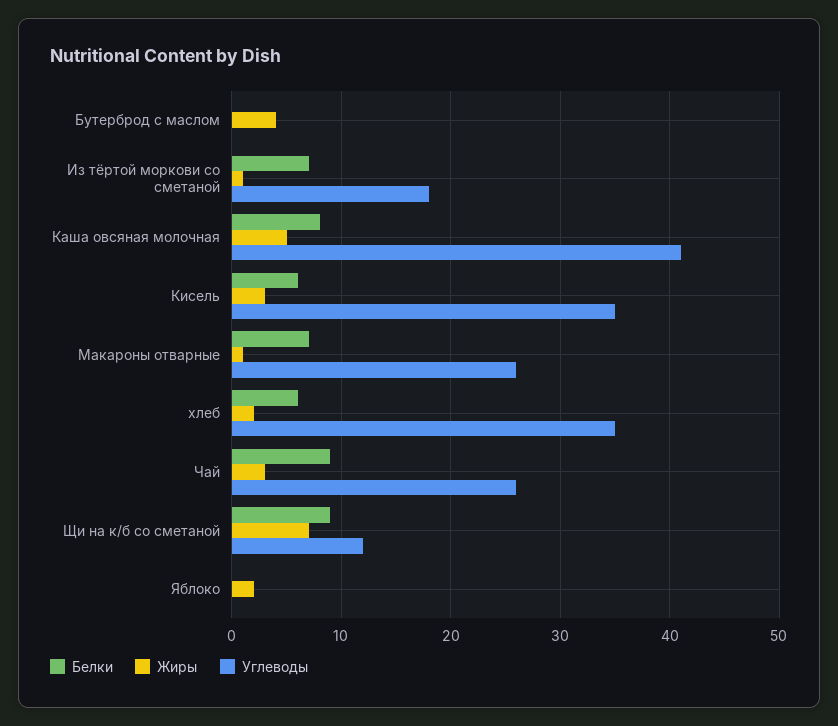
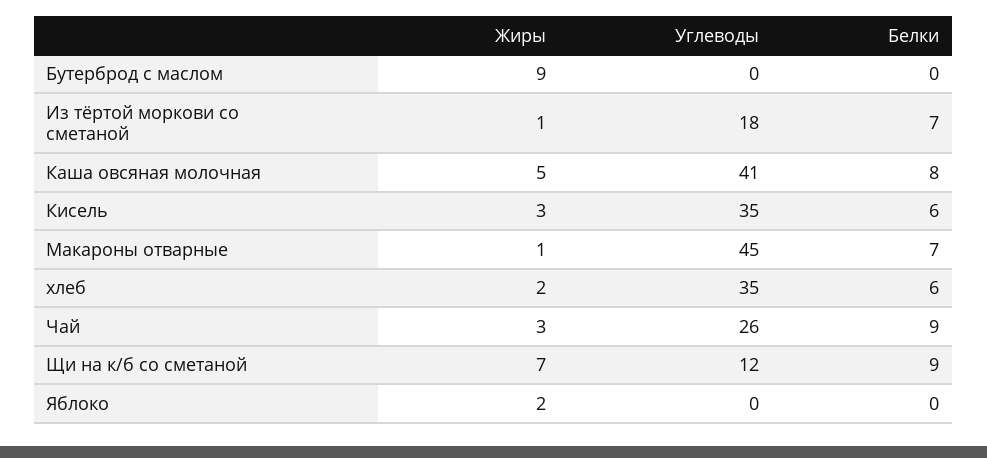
  {
    "Белки": {
      "Бутерброд с маслом": 0,
      "Из тёртой моркови со сметаной": 7,
      "Каша овсяная молочная": 8,
      "Кисель": 6,
      "Макароны отварные": 7,
      "хлеб": 6,
      "Чай": 9,
      "Щи на к/б со сметаной": 9,
      "Яблоко": 0
    },
    "Жиры": {
-     "Бутерброд с маслом": 4,
+     "Бутерброд с маслом": 9,
      "Из тёртой моркови со сметаной": 1,
      "Каша овсяная молочная": 5,
      "Кисель": 3,
      "Макароны отварные": 1,
      "хлеб": 2,
      "Чай": 3,
      "Щи на к/б со сметаной": 7,
      "Яблоко": 2
    },
    "Углеводы": {
      "Бутерброд с маслом": 0,
      "Из тёртой моркови со сметаной": 18,
      "Каша овсяная молочная": 41,
      "Кисель": 35,
-     "Макароны отварные": 26,
+     "Макароны отварные": 45,
      "хлеб": 35,
      "Чай": 26,
      "Щи на к/б со сметаной": 12,
      "Яблоко": 0
    }
  }

